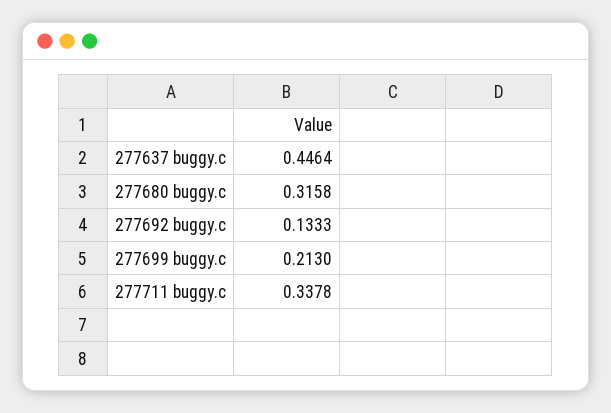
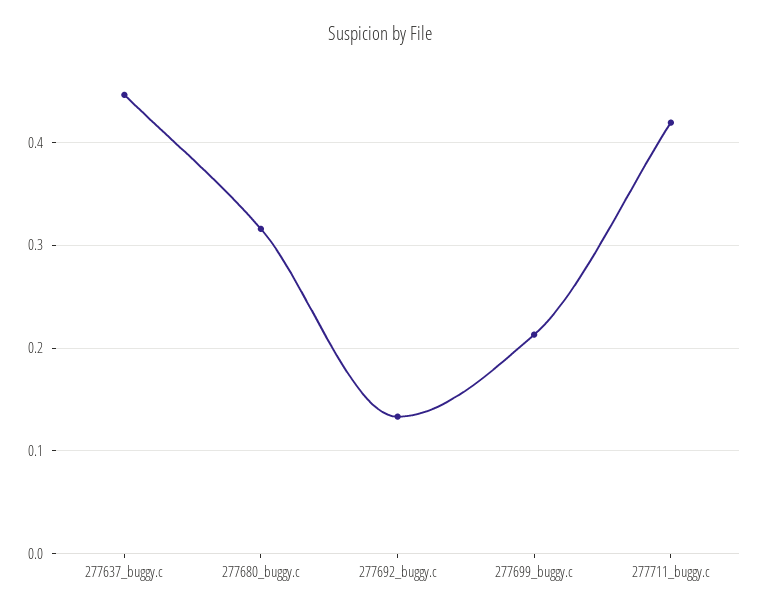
  {
    "277637 buggy.c": 0.4464,
    "277680 buggy.c": 0.3158,
    "277692 buggy.c": 0.1333,
    "277699 buggy.c": 0.213,
-   "277711 buggy.c": 0.3378
+   "277711 buggy.c": 0.42
  }

